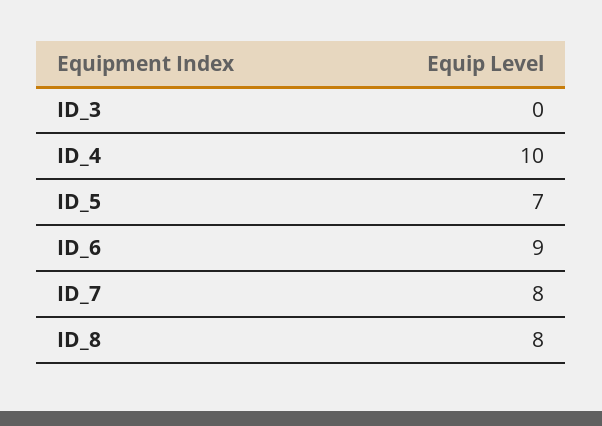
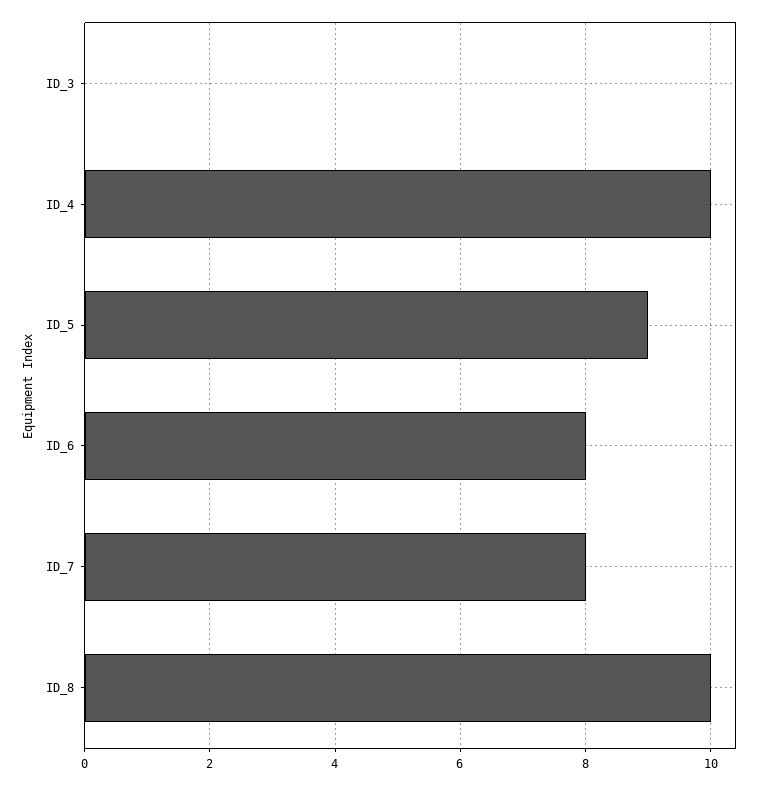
  {
    "ID_3": 0,
    "ID_4": 10,
-   "ID_5": 7,
+   "ID_5": 9,
-   "ID_6": 9,
+   "ID_6": 8,
    "ID_7": 8,
-   "ID_8": 8
+   "ID_8": 10
  }

